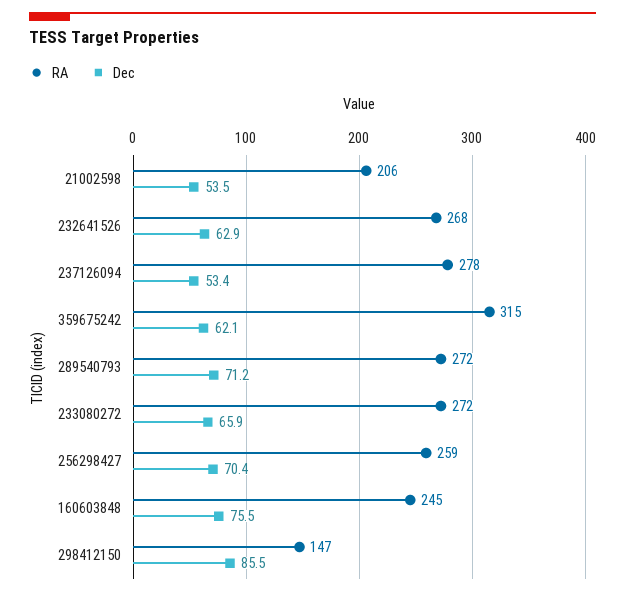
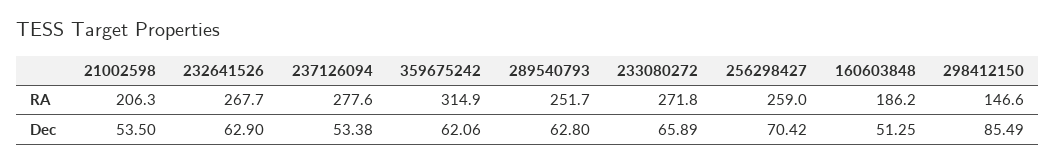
  {
    "RA": {
      "21002598": 206.3,
      "232641526": 267.7,
      "237126094": 277.6,
      "359675242": 314.9,
-     "289540793": 272,
+     "289540793": 251.7,
      "233080272": 271.8,
      "256298427": 259,
-     "160603848": 245,
+     "160603848": 186.2,
      "298412150": 146.6
    },
    "Dec": {
      "21002598": 53.5,
      "232641526": 62.9,
      "237126094": 53.38,
      "359675242": 62.06,
-     "289540793": 71.2,
+     "289540793": 62.8,
      "233080272": 65.89,
      "256298427": 70.42,
-     "160603848": 75.5,
+     "160603848": 51.25,
      "298412150": 85.49
    }
  }

